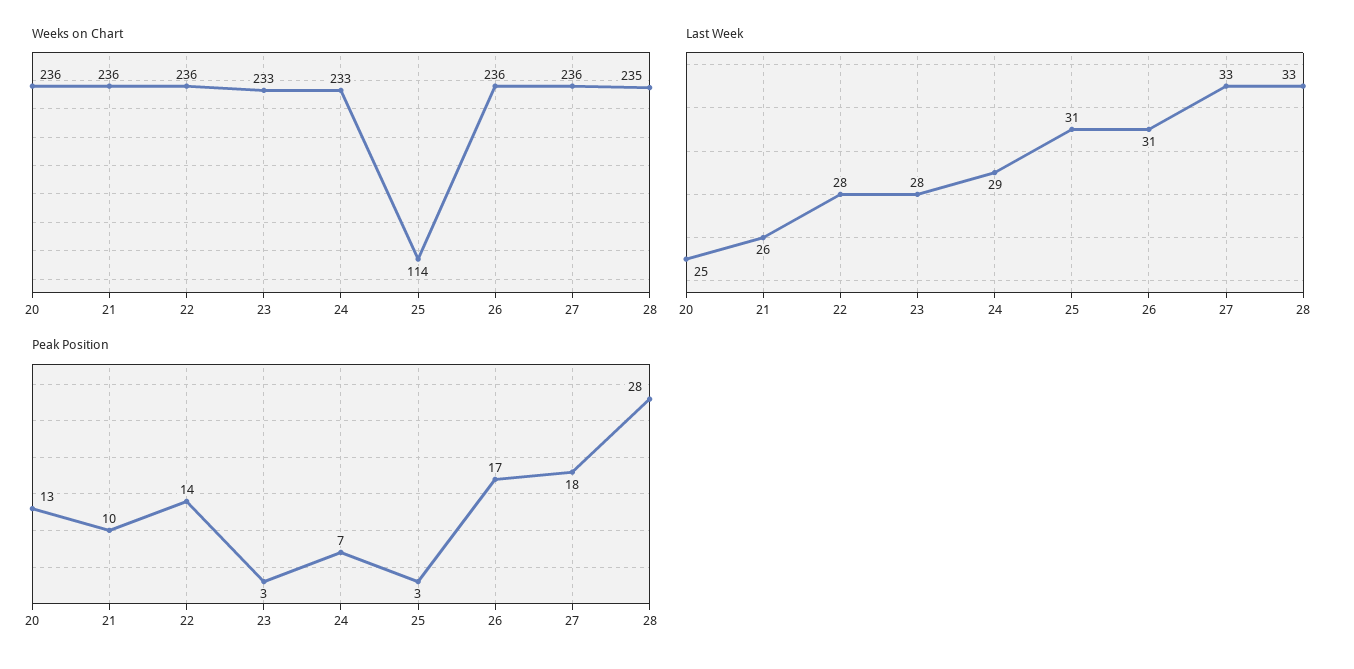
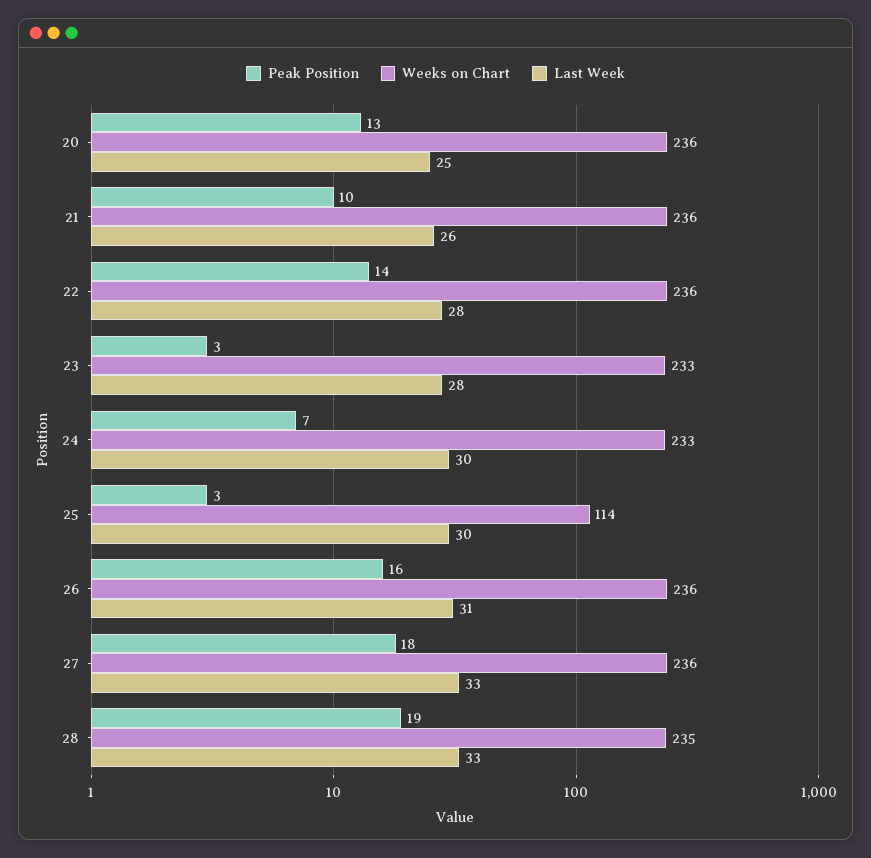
  {
    "Weeks on Chart": {
      "20": 236,
      "21": 236,
      "22": 236,
      "23": 233,
      "24": 233,
      "25": 114,
      "26": 236,
      "27": 236,
      "28": 235
    },
    "Last Week": {
      "20": 25,
      "21": 26,
      "22": 28,
      "23": 28,
-     "24": 29,
+     "24": 30,
-     "25": 31,
+     "25": 30,
      "26": 31,
      "27": 33,
      "28": 33
    },
    "Peak Position": {
      "20": 13,
      "21": 10,
      "22": 14,
      "23": 3,
      "24": 7,
      "25": 3,
-     "26": 17,
+     "26": 16,
      "27": 18,
-     "28": 28
+     "28": 19
    }
  }

